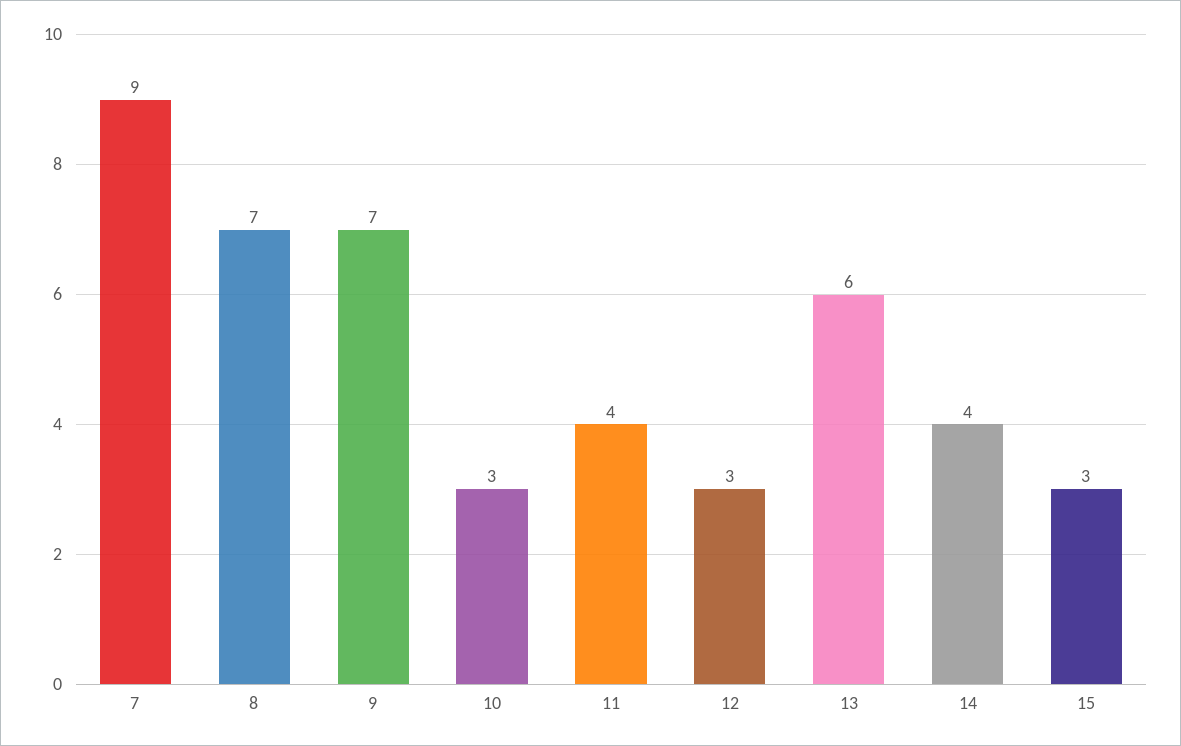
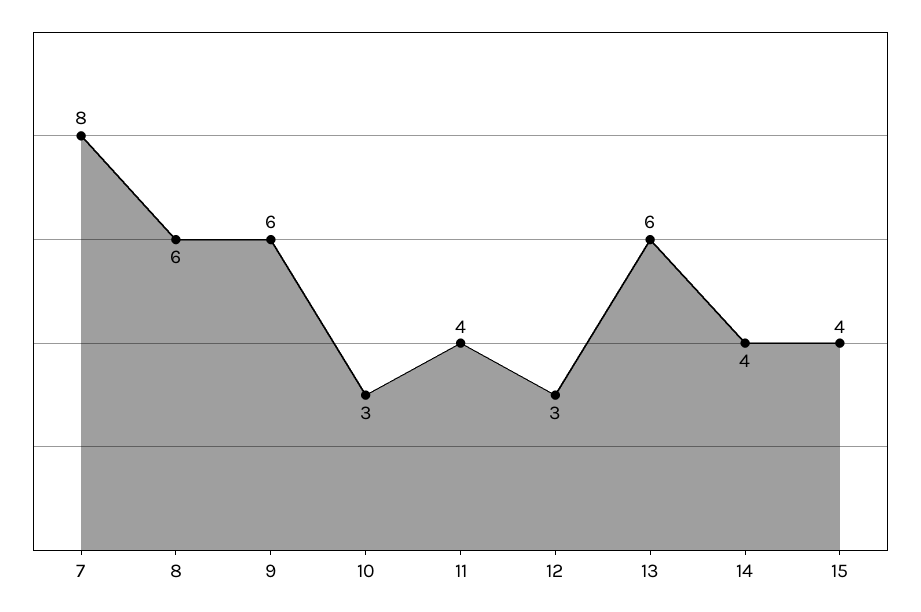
  {
-   "7": 9,
+   "7": 8,
-   "8": 7,
+   "8": 6,
-   "9": 7,
+   "9": 6,
    "10": 3,
    "11": 4,
    "12": 3,
    "13": 6,
    "14": 4,
-   "15": 3
+   "15": 4
  }

